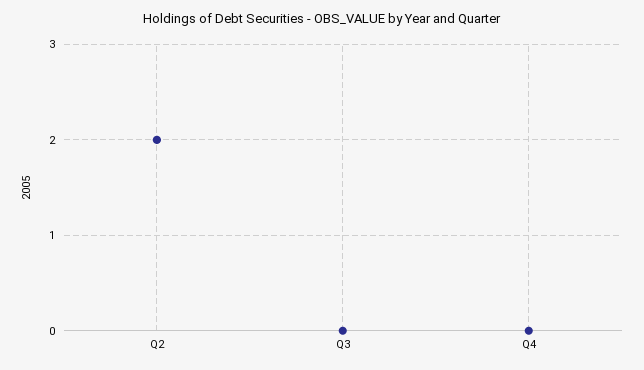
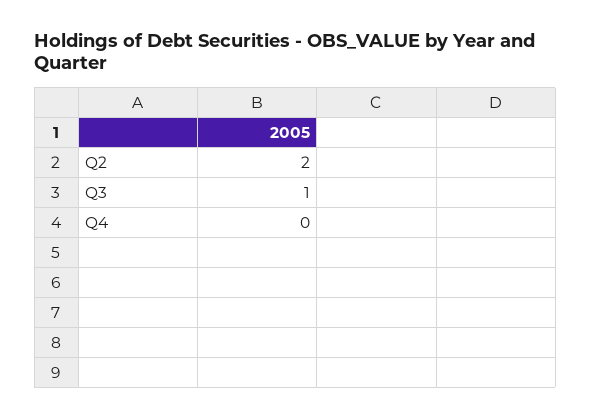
  {
    "Q2": 2,
-   "Q3": 0,
+   "Q3": 1,
    "Q4": 0
  }

